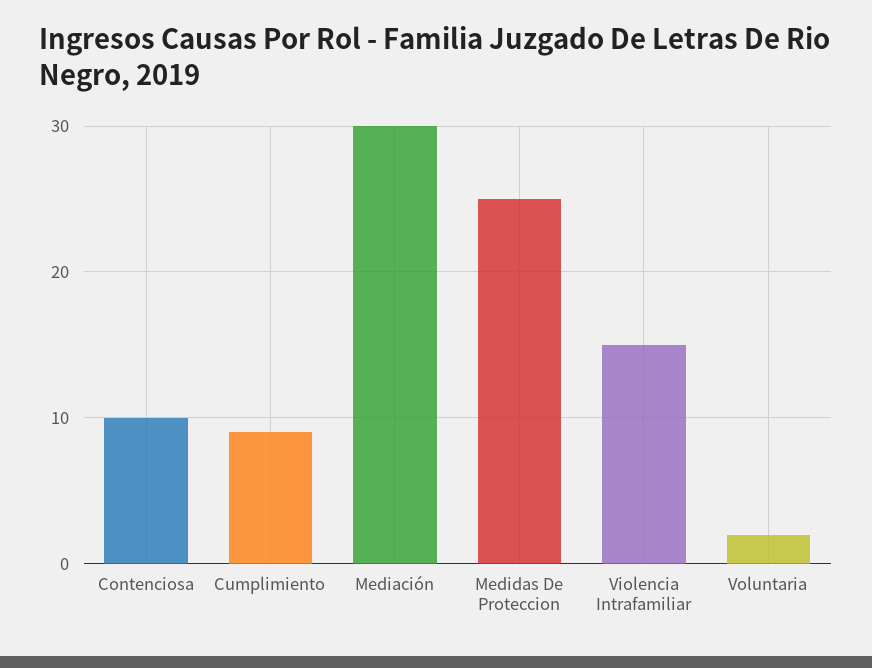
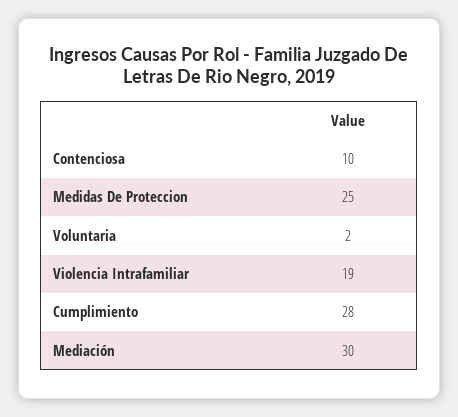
  {
    "Contenciosa": 10,
-   "Cumplimiento": 9,
+   "Cumplimiento": 28,
    "Mediación": 30,
    "Medidas De Proteccion": 25,
-   "Violencia Intrafamiliar": 15,
+   "Violencia Intrafamiliar": 19,
    "Voluntaria": 2
  }

